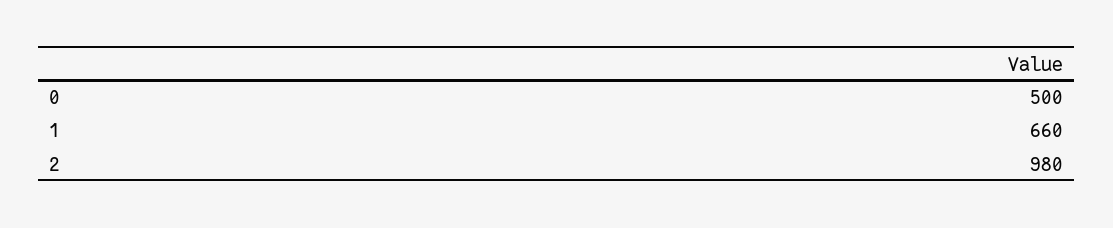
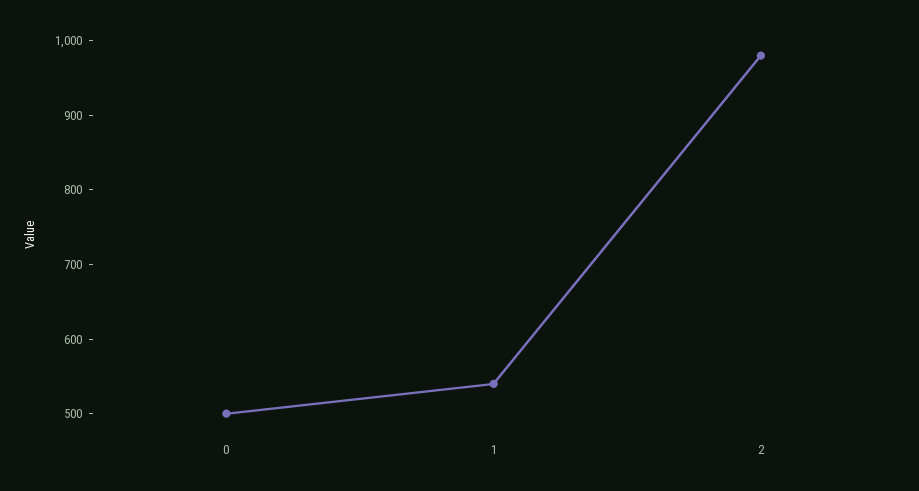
  {
    "0": 500,
-   "1": 660,
+   "1": 540,
    "2": 980
  }

